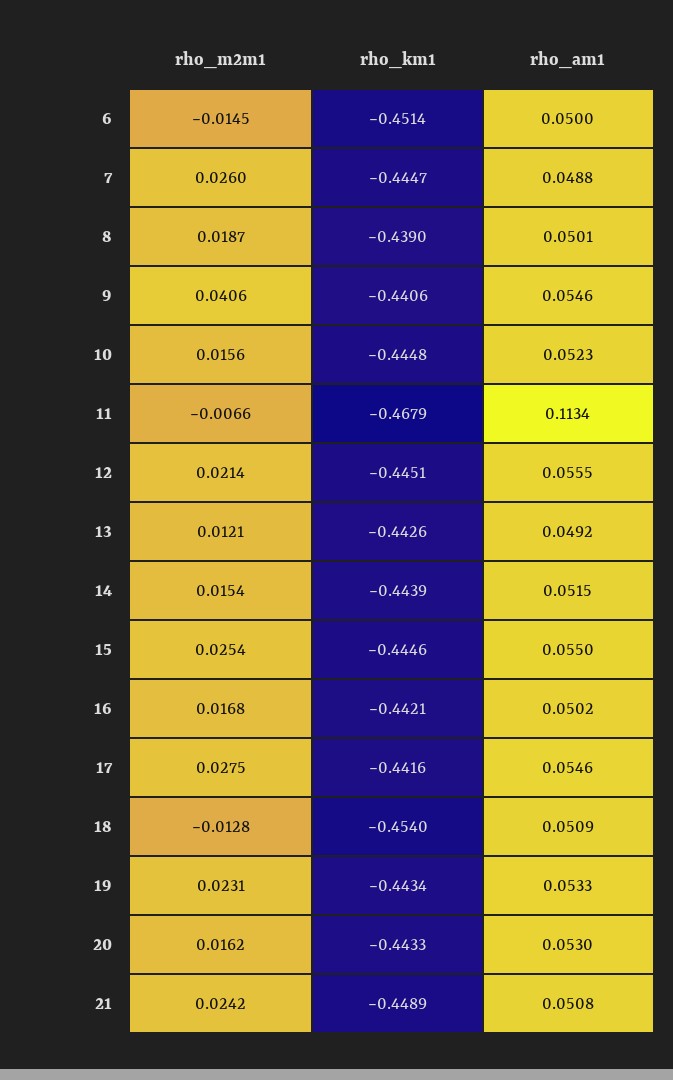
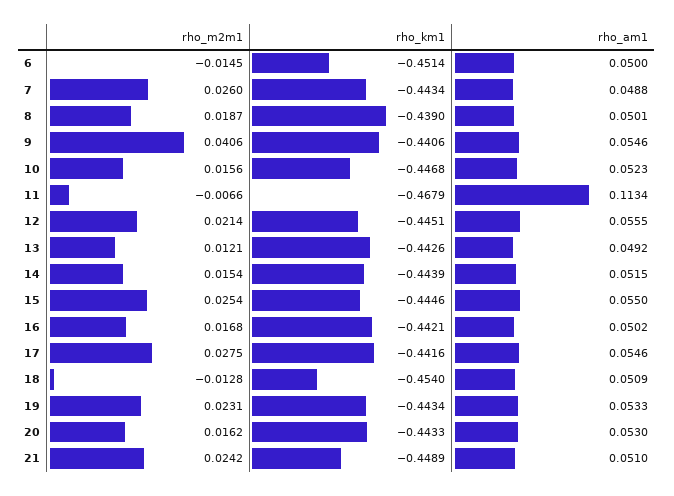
  {
    "rho_m2m1": {
      "6": -0.0145,
      "7": 0.026,
      "8": 0.0187,
      "9": 0.0406,
      "10": 0.0156,
      "11": -0.0066,
      "12": 0.0214,
      "13": 0.0121,
      "14": 0.0154,
      "15": 0.0254,
      "16": 0.0168,
      "17": 0.0275,
      "18": -0.0128,
      "19": 0.0231,
      "20": 0.0162,
      "21": 0.0242
    },
    "rho_km1": {
      "6": -0.4514,
-     "7": -0.4447,
+     "7": -0.4434,
      "8": -0.439,
      "9": -0.4406,
-     "10": -0.4448,
+     "10": -0.4468,
      "11": -0.4679,
      "12": -0.4451,
      "13": -0.4426,
      "14": -0.4439,
      "15": -0.4446,
      "16": -0.4421,
      "17": -0.4416,
      "18": -0.454,
      "19": -0.4434,
      "20": -0.4433,
      "21": -0.4489
    },
    "rho_am1": {
      "6": 0.05,
      "7": 0.0488,
      "8": 0.0501,
      "9": 0.0546,
      "10": 0.0523,
      "11": 0.1134,
      "12": 0.0555,
      "13": 0.0492,
      "14": 0.0515,
      "15": 0.055,
      "16": 0.0502,
      "17": 0.0546,
      "18": 0.0509,
      "19": 0.0533,
      "20": 0.053,
-     "21": 0.0508
+     "21": 0.051
    }
  }

